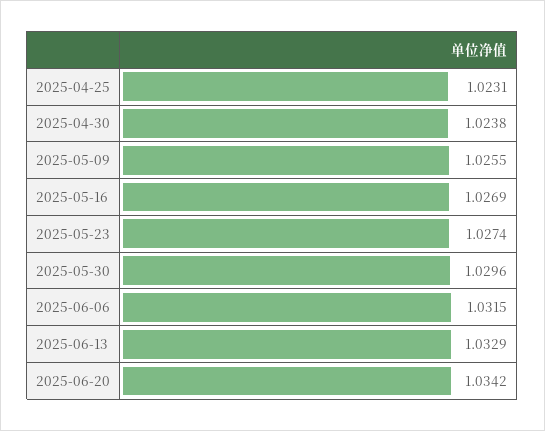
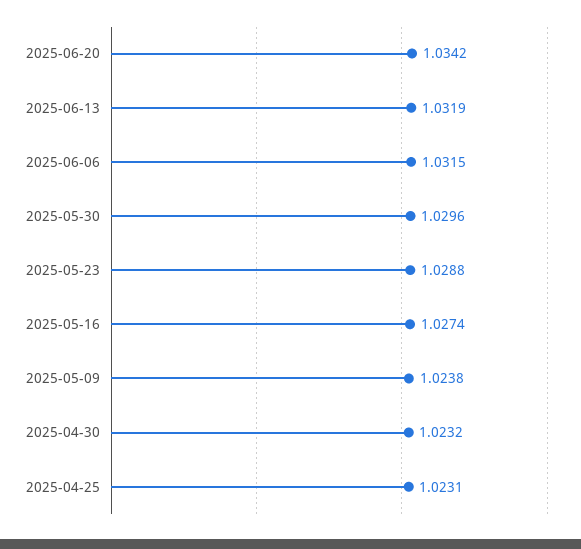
  {
    "2025-04-25": 1.0231,
-   "2025-04-30": 1.0238,
+   "2025-04-30": 1.0232,
-   "2025-05-09": 1.0255,
+   "2025-05-09": 1.0238,
-   "2025-05-16": 1.0269,
+   "2025-05-16": 1.0274,
-   "2025-05-23": 1.0274,
+   "2025-05-23": 1.0288,
    "2025-05-30": 1.0296,
    "2025-06-06": 1.0315,
-   "2025-06-13": 1.0329,
+   "2025-06-13": 1.0319,
    "2025-06-20": 1.0342
  }

